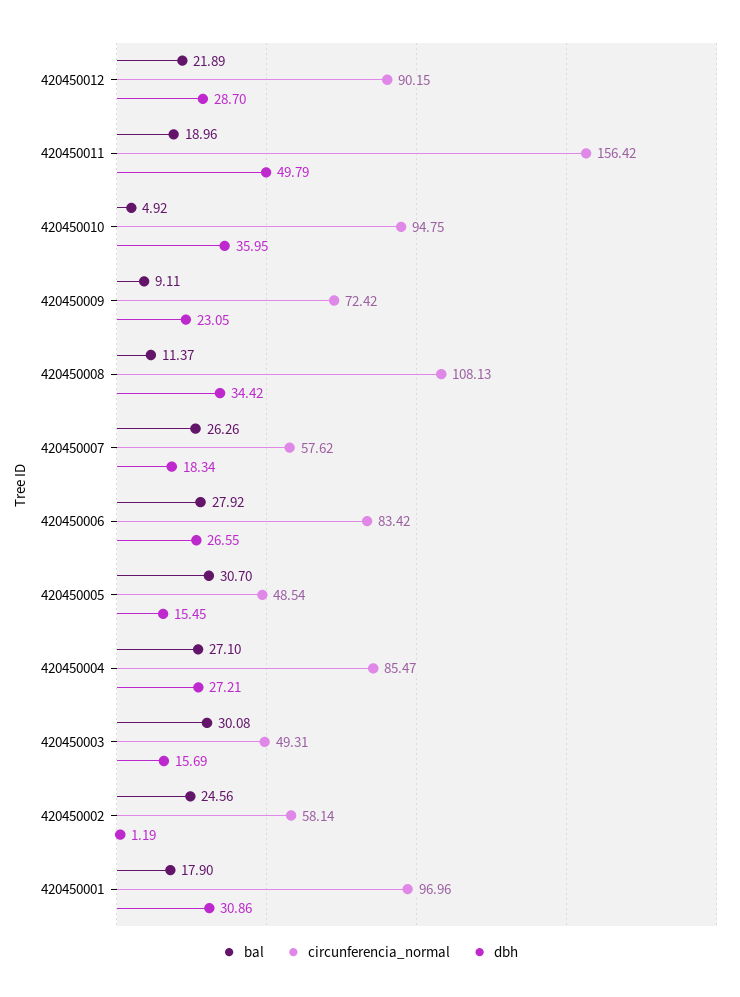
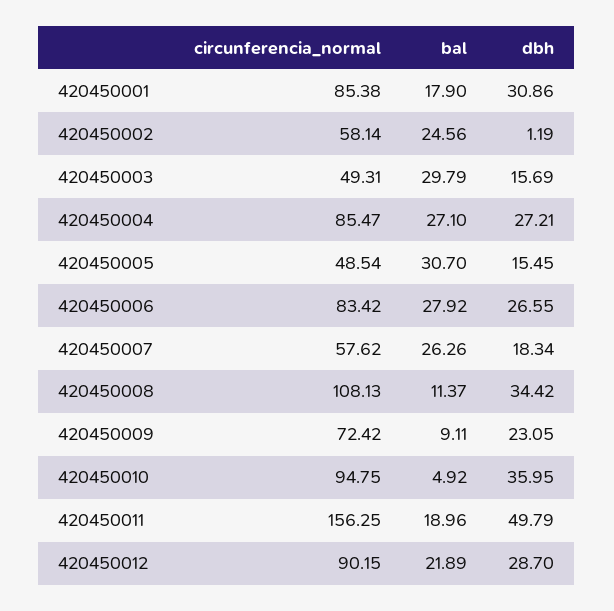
  {
    "bal": {
      "420450012": 21.89,
      "420450011": 18.96,
      "420450010": 4.92,
      "420450009": 9.11,
      "420450008": 11.37,
      "420450007": 26.26,
      "420450006": 27.92,
      "420450005": 30.7,
      "420450004": 27.1,
-     "420450003": 30.08,
+     "420450003": 29.79,
      "420450002": 24.56,
      "420450001": 17.9
    },
    "circunferencia_normal": {
      "420450012": 90.15,
-     "420450011": 156.42,
+     "420450011": 156.25,
      "420450010": 94.75,
      "420450009": 72.42,
      "420450008": 108.13,
      "420450007": 57.62,
      "420450006": 83.42,
      "420450005": 48.54,
      "420450004": 85.47,
      "420450003": 49.31,
      "420450002": 58.14,
-     "420450001": 96.96
+     "420450001": 85.38
    },
    "dbh": {
      "420450012": 28.7,
      "420450011": 49.79,
      "420450010": 35.95,
      "420450009": 23.05,
      "420450008": 34.42,
      "420450007": 18.34,
      "420450006": 26.55,
      "420450005": 15.45,
      "420450004": 27.21,
      "420450003": 15.69,
      "420450002": 1.19,
      "420450001": 30.86
    }
  }

